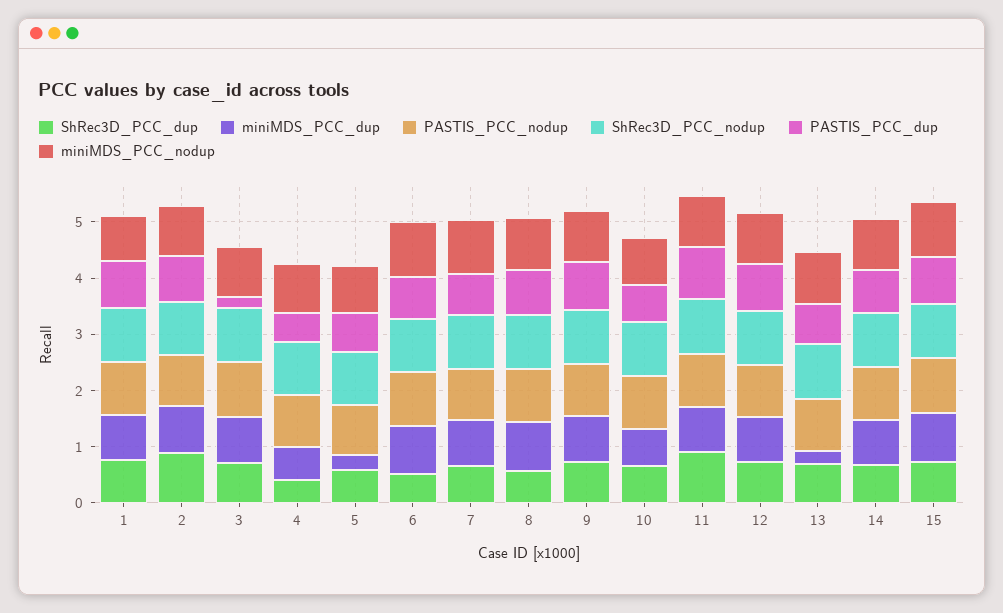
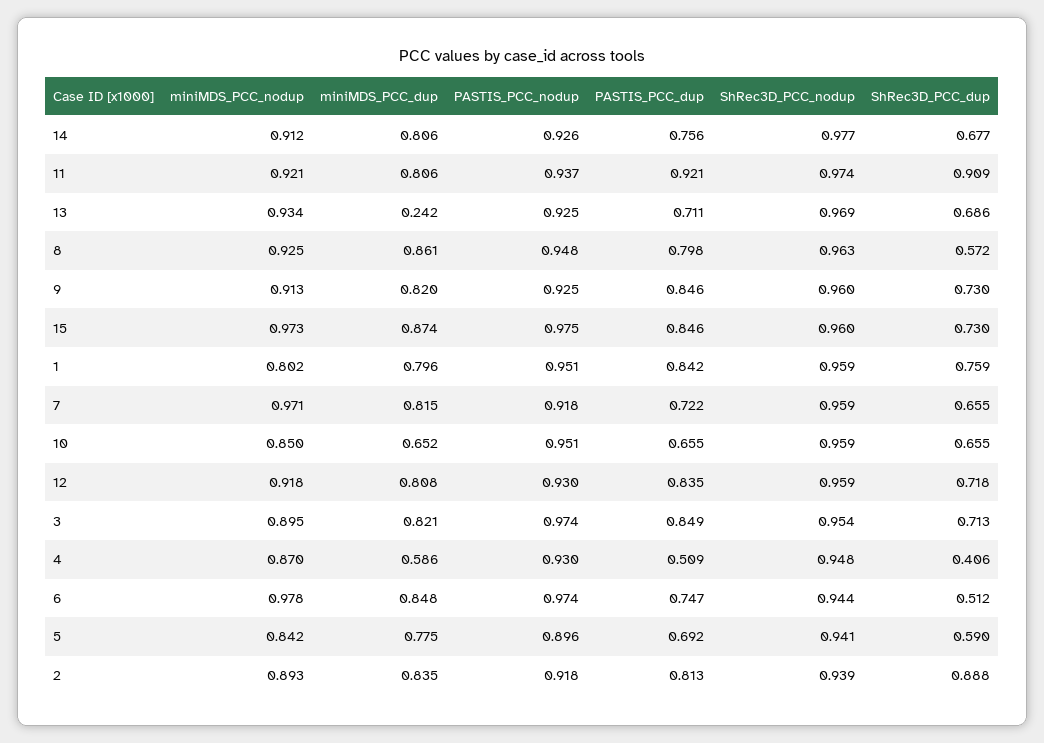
  {
    "ShRec3D_PCC_dup": {
      "1": 0.759,
      "2": 0.888,
      "3": 0.713,
      "4": 0.406,
      "5": 0.59,
      "6": 0.512,
      "7": 0.655,
      "8": 0.572,
      "9": 0.73,
      "10": 0.655,
      "11": 0.909,
      "12": 0.718,
      "13": 0.686,
      "14": 0.677,
      "15": 0.73
    },
    "miniMDS_PCC_dup": {
      "1": 0.796,
      "2": 0.835,
      "3": 0.821,
      "4": 0.586,
-     "5": 0.2,
+     "5": 0.775,
      "6": 0.848,
      "7": 0.815,
      "8": 0.861,
      "9": 0.82,
      "10": 0.652,
      "11": 0.806,
      "12": 0.808,
      "13": 0.242,
      "14": 0.806,
      "15": 0.874
    },
    "PASTIS_PCC_nodup": {
      "1": 0.951,
      "2": 0.918,
      "3": 0.974,
      "4": 0.93,
      "5": 0.896,
      "6": 0.974,
      "7": 0.918,
      "8": 0.948,
      "9": 0.925,
      "10": 0.951,
      "11": 0.937,
      "12": 0.93,
      "13": 0.925,
      "14": 0.926,
      "15": 0.975
    },
    "ShRec3D_PCC_nodup": {
      "1": 0.959,
      "2": 0.939,
      "3": 0.954,
      "4": 0.948,
      "5": 0.941,
      "6": 0.944,
      "7": 0.959,
      "8": 0.963,
      "9": 0.96,
      "10": 0.959,
      "11": 0.974,
      "12": 0.959,
      "13": 0.969,
      "14": 0.977,
      "15": 0.96
    },
    "PASTIS_PCC_dup": {
      "1": 0.842,
      "2": 0.813,
-     "3": 0.2,
+     "3": 0.849,
      "4": 0.509,
      "5": 0.692,
      "6": 0.747,
      "7": 0.722,
      "8": 0.798,
      "9": 0.846,
      "10": 0.655,
      "11": 0.921,
      "12": 0.835,
      "13": 0.711,
      "14": 0.756,
      "15": 0.846
    },
    "miniMDS_PCC_nodup": {
      "1": 0.802,
      "2": 0.893,
      "3": 0.895,
      "4": 0.87,
      "5": 0.842,
      "6": 0.978,
      "7": 0.971,
      "8": 0.925,
      "9": 0.913,
      "10": 0.85,
      "11": 0.921,
      "12": 0.918,
      "13": 0.934,
      "14": 0.912,
      "15": 0.973
    }
  }

